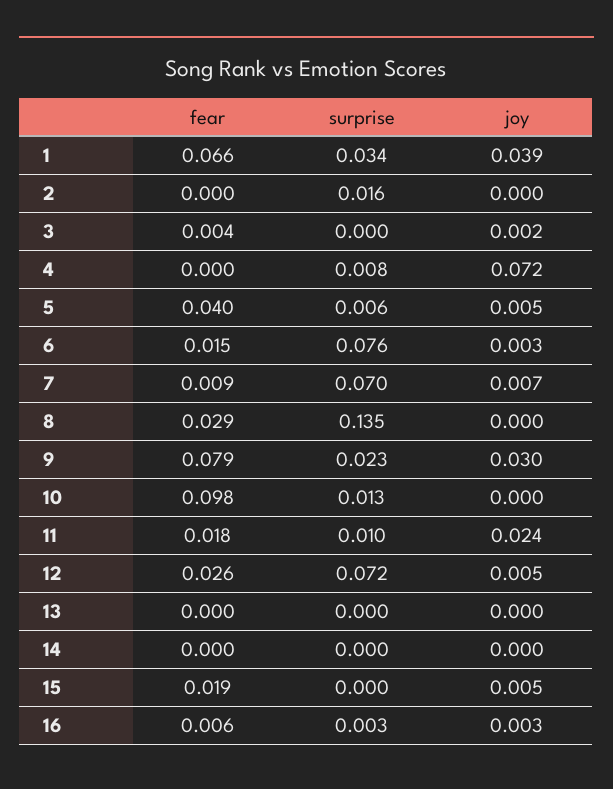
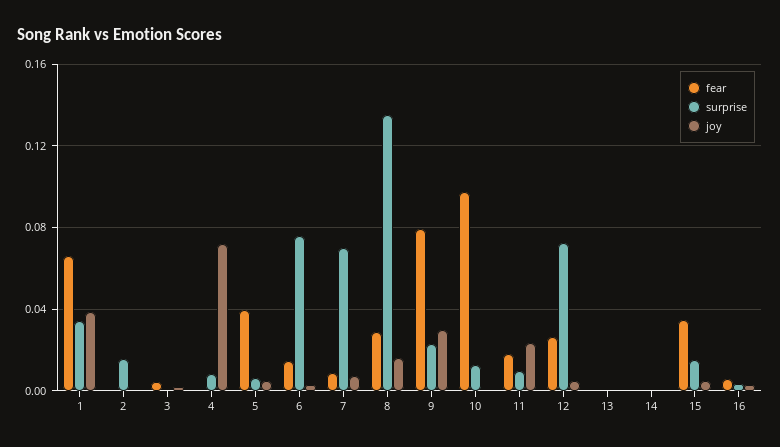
  {
    "fear": {
      "1": 0.066,
      "2": 0,
      "3": 0.004,
      "4": 0,
      "5": 0.04,
      "6": 0.015,
      "7": 0.009,
      "8": 0.029,
      "9": 0.079,
      "10": 0.098,
      "11": 0.018,
      "12": 0.026,
      "13": 0,
      "14": 0,
-     "15": 0.019,
+     "15": 0.035,
      "16": 0.006
    },
    "surprise": {
      "1": 0.034,
      "2": 0.016,
      "3": 0,
      "4": 0.008,
      "5": 0.006,
      "6": 0.076,
      "7": 0.07,
      "8": 0.135,
      "9": 0.023,
      "10": 0.013,
      "11": 0.01,
      "12": 0.072,
      "13": 0,
      "14": 0,
-     "15": 0,
+     "15": 0.015,
      "16": 0.003
    },
    "joy": {
      "1": 0.039,
      "2": 0,
      "3": 0.002,
      "4": 0.072,
      "5": 0.005,
      "6": 0.003,
      "7": 0.007,
-     "8": 0,
+     "8": 0.015,
      "9": 0.03,
      "10": 0,
      "11": 0.024,
      "12": 0.005,
      "13": 0,
      "14": 0,
      "15": 0.005,
      "16": 0.003
    }
  }

